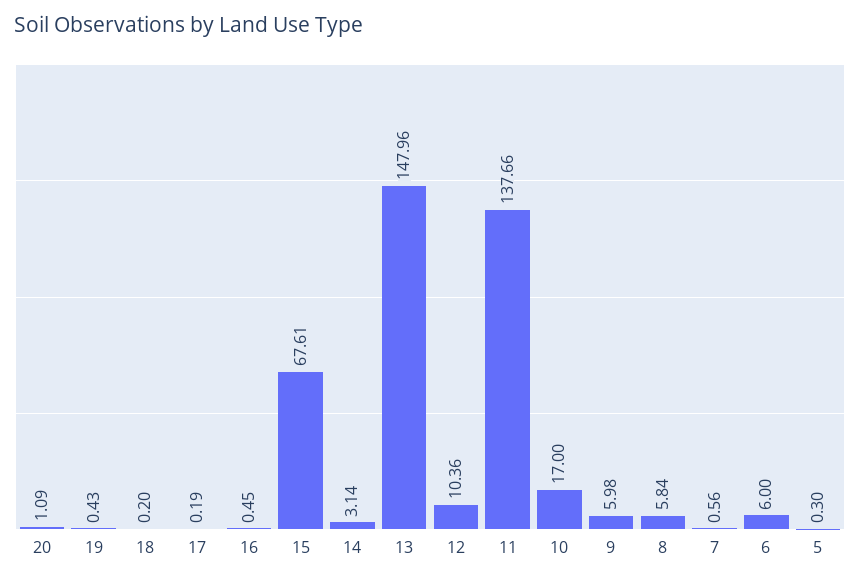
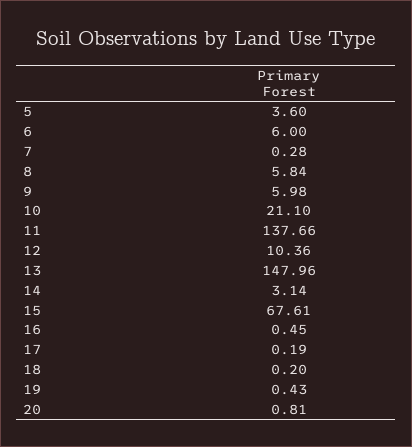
  {
-   "20": 1.09,
+   "20": 0.81,
    "19": 0.43,
    "18": 0.2,
    "17": 0.19,
    "16": 0.45,
    "15": 67.61,
    "14": 3.14,
    "13": 147.96,
    "12": 10.36,
    "11": 137.66,
-   "10": 17,
+   "10": 21.1,
    "9": 5.98,
    "8": 5.84,
-   "7": 0.56,
+   "7": 0.28,
    "6": 6,
-   "5": 0.3
+   "5": 3.6
  }

